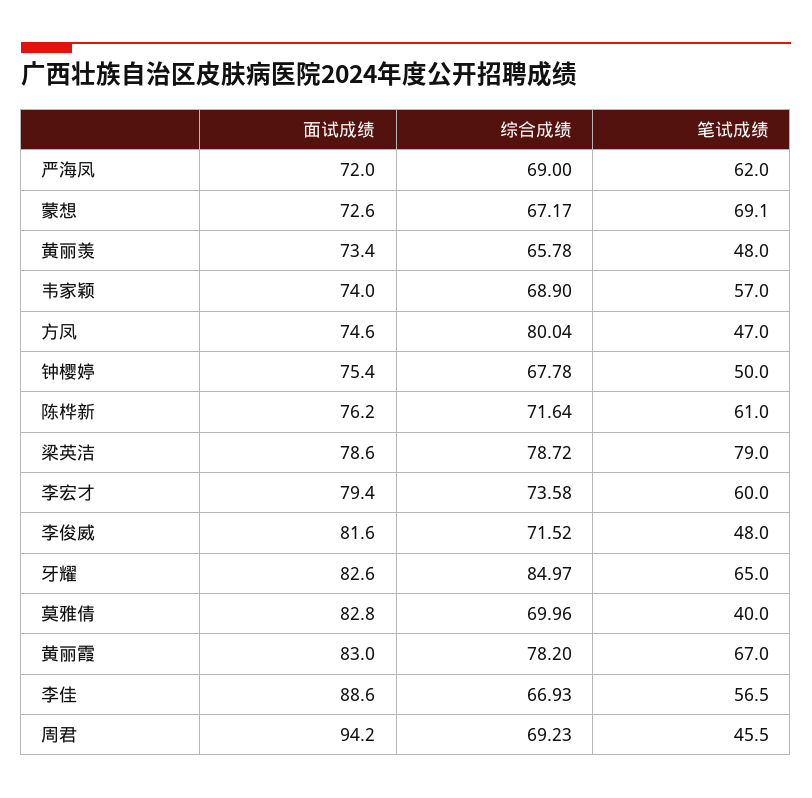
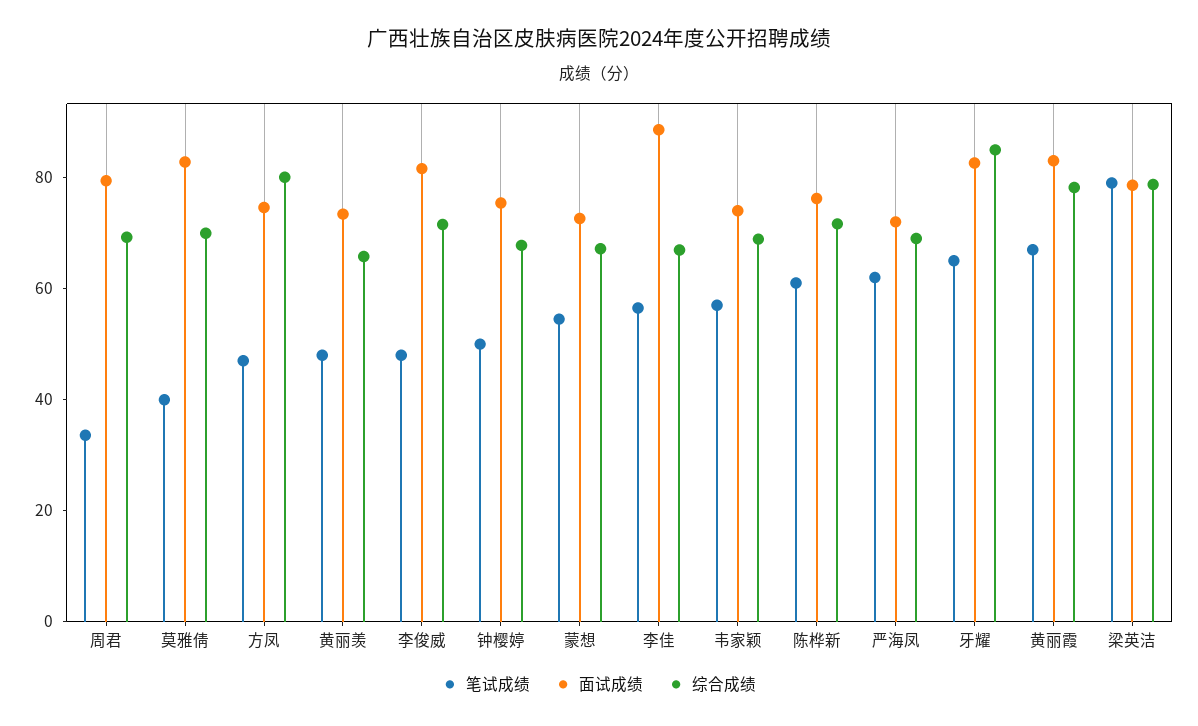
  {
    "面试成绩": {
      "严海凤": 72,
      "蒙想": 72.6,
      "黄丽羡": 73.4,
      "韦家颖": 74,
      "方凤": 74.6,
      "钟樱婷": 75.4,
      "陈桦新": 76.2,
      "梁英洁": 78.6,
-     "李宏才": 79.4,
      "李俊威": 81.6,
      "牙耀": 82.6,
      "莫雅倩": 82.8,
      "黄丽霞": 83,
      "李佳": 88.6,
-     "周君": 94.2
+     "周君": 80
    },
    "综合成绩": {
      "严海凤": 69,
      "蒙想": 67.17,
      "黄丽羡": 65.78,
      "韦家颖": 68.9,
      "方凤": 80.04,
      "钟樱婷": 67.78,
      "陈桦新": 71.64,
      "梁英洁": 78.72,
-     "李宏才": 73.58,
      "李俊威": 71.52,
      "牙耀": 84.97,
      "莫雅倩": 69.96,
      "黄丽霞": 78.2,
      "李佳": 66.93,
      "周君": 69.23
    },
    "笔试成绩": {
      "严海凤": 62,
-     "蒙想": 69.1,
+     "蒙想": 55,
      "黄丽羡": 48,
      "韦家颖": 57,
      "方凤": 47,
      "钟樱婷": 50,
      "陈桦新": 61,
      "梁英洁": 79,
-     "李宏才": 60,
      "李俊威": 48,
      "牙耀": 65,
      "莫雅倩": 40,
      "黄丽霞": 67,
      "李佳": 56.5,
-     "周君": 45.5
+     "周君": 35
    }
  }

